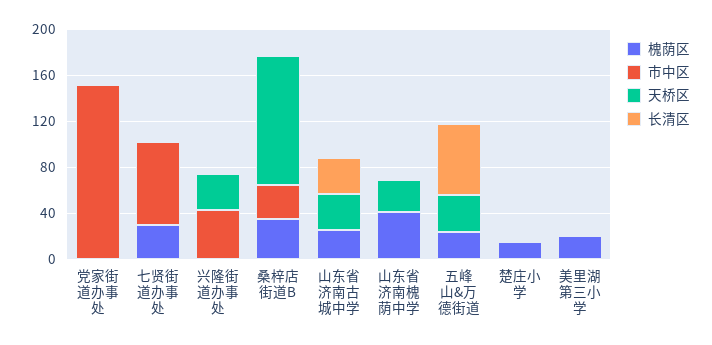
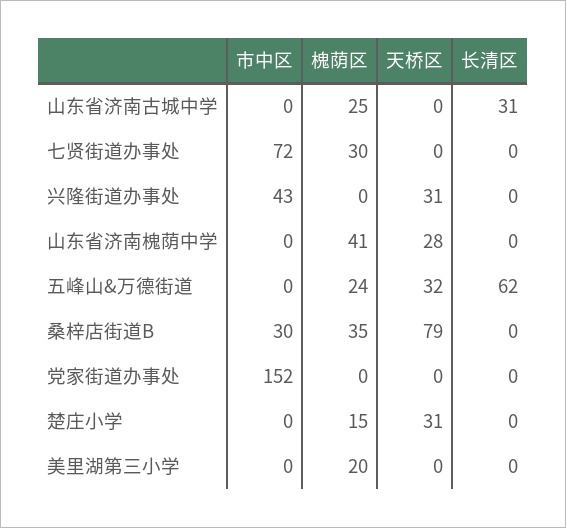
  {
    "槐荫区": {
      "党家街道办事处": 0,
      "七贤街道办事处": 30,
      "兴隆街道办事处": 0,
      "桑梓店街道B": 35,
      "山东省济南古城中学": 25,
      "山东省济南槐荫中学": 41,
      "五峰山&万德街道": 24,
      "楚庄小学": 15,
      "美里湖第三小学": 20
    },
    "市中区": {
      "党家街道办事处": 152,
      "七贤街道办事处": 72,
      "兴隆街道办事处": 43,
      "桑梓店街道B": 30,
      "山东省济南古城中学": 0,
      "山东省济南槐荫中学": 0,
      "五峰山&万德街道": 0,
      "楚庄小学": 0,
      "美里湖第三小学": 0
    },
    "天桥区": {
      "党家街道办事处": 0,
      "七贤街道办事处": 0,
      "兴隆街道办事处": 31,
-     "桑梓店街道B": 110,
+     "桑梓店街道B": 79,
-     "山东省济南古城中学": 30,
+     "山东省济南古城中学": 0,
      "山东省济南槐荫中学": 28,
      "五峰山&万德街道": 32,
-     "楚庄小学": 0,
+     "楚庄小学": 31,
      "美里湖第三小学": 0
    },
    "长清区": {
      "党家街道办事处": 0,
      "七贤街道办事处": 0,
      "兴隆街道办事处": 0,
      "桑梓店街道B": 0,
      "山东省济南古城中学": 31,
      "山东省济南槐荫中学": 0,
      "五峰山&万德街道": 62,
      "楚庄小学": 0,
      "美里湖第三小学": 0
    }
  }

